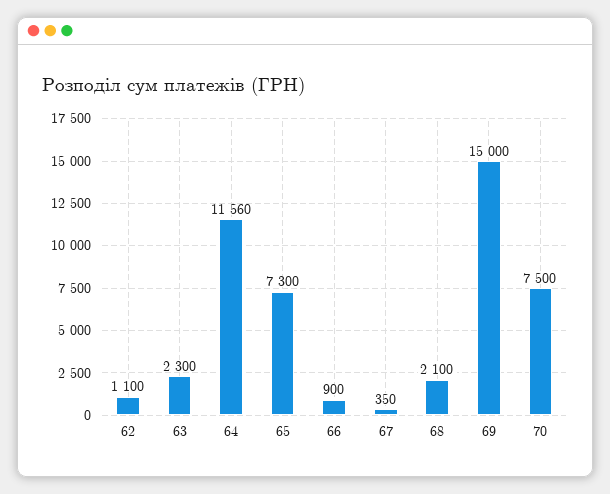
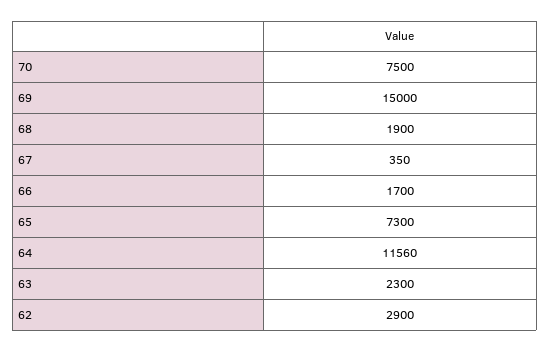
  {
-   "62": 1100,
+   "62": 2900,
    "63": 2300,
    "64": 11560,
    "65": 7300,
-   "66": 900,
+   "66": 1700,
    "67": 350,
-   "68": 2100,
+   "68": 1900,
    "69": 15000,
    "70": 7500
  }

